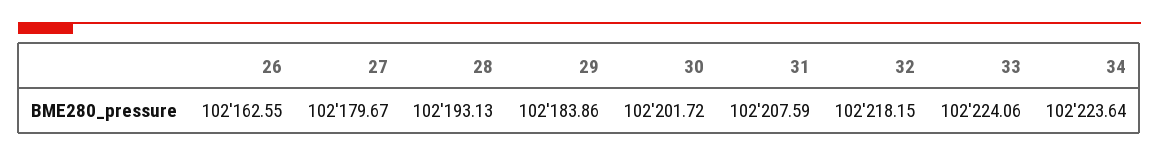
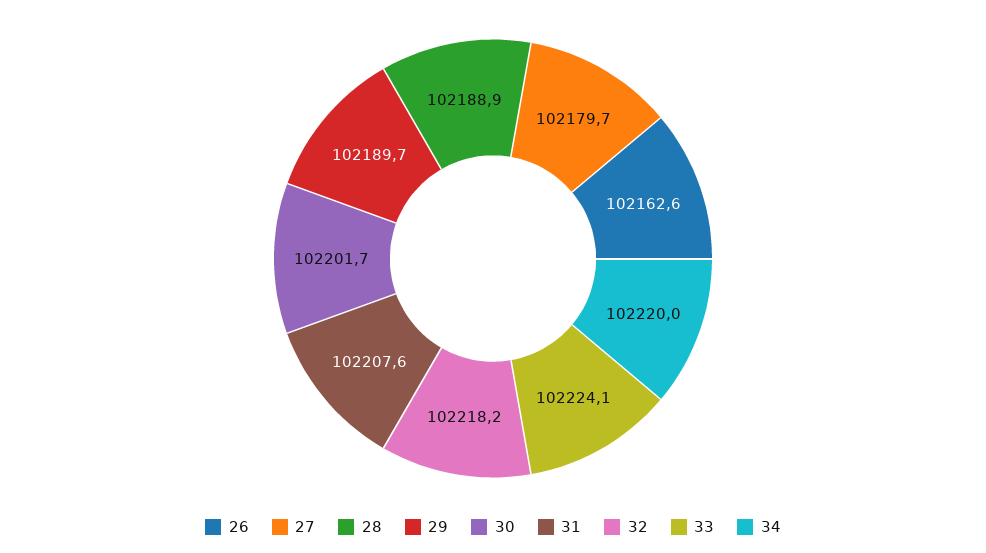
  {
    "26": 102162.55,
    "27": 102179.67,
-   "28": 102193.13,
+   "28": 102188.9,
-   "29": 102183.86,
+   "29": 102189.7,
    "30": 102201.72,
    "31": 102207.59,
    "32": 102218.15,
    "33": 102224.06,
-   "34": 102223.64
+   "34": 102220
  }

